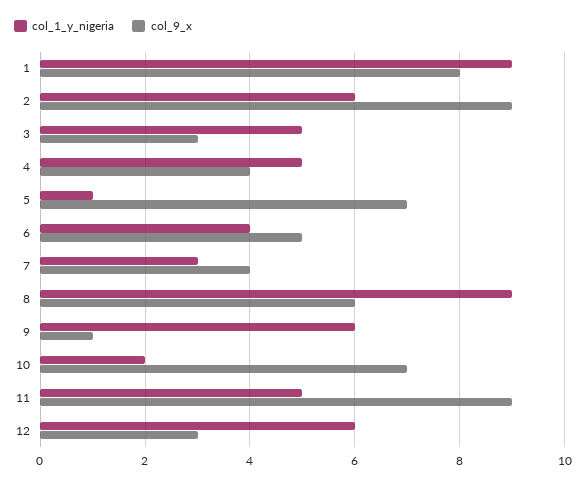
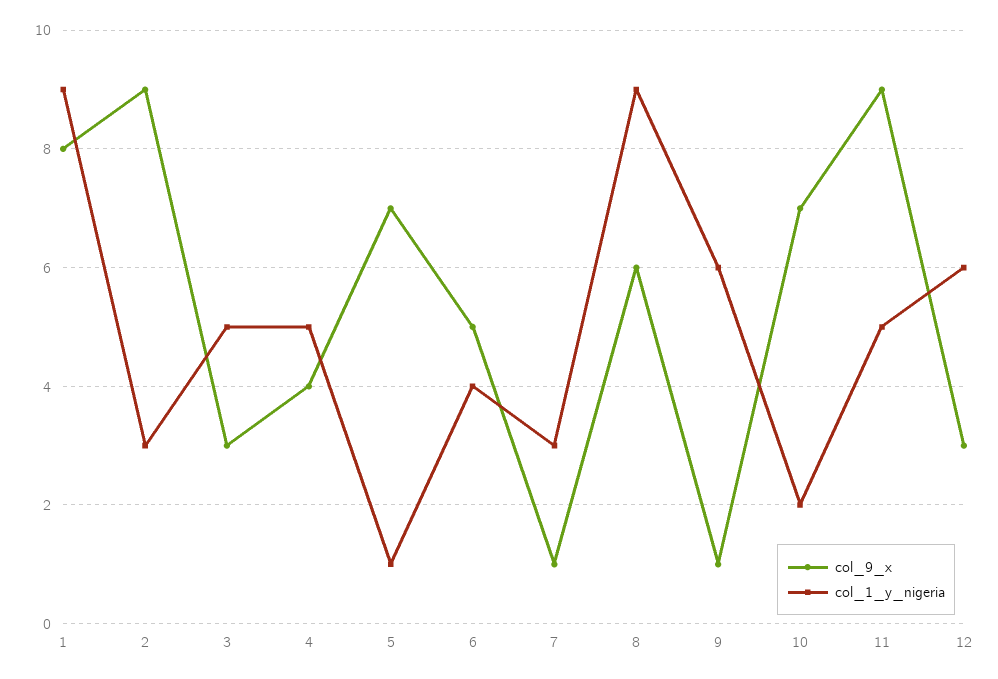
  {
    "col_1_y_nigeria": {
      "1": 9,
-     "2": 6,
+     "2": 3,
      "3": 5,
      "4": 5,
      "5": 1,
      "6": 4,
      "7": 3,
      "8": 9,
      "9": 6,
      "10": 2,
      "11": 5,
      "12": 6
    },
    "col_9_x": {
      "1": 8,
      "2": 9,
      "3": 3,
      "4": 4,
      "5": 7,
      "6": 5,
-     "7": 4,
+     "7": 1,
      "8": 6,
      "9": 1,
      "10": 7,
      "11": 9,
      "12": 3
    }
  }

